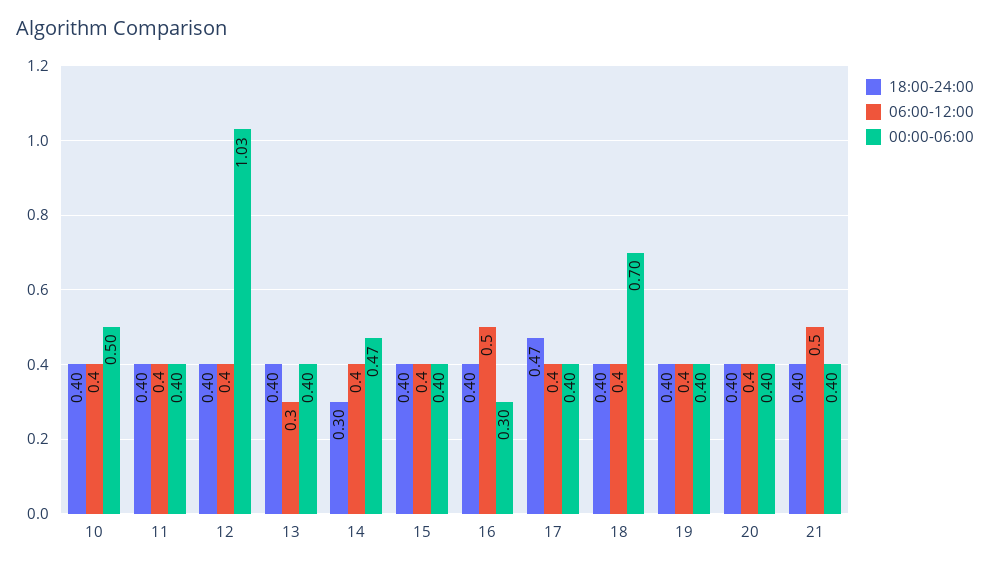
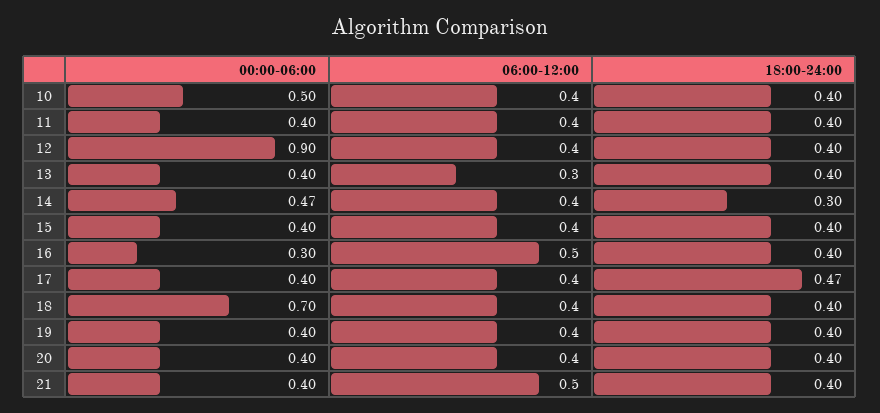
  {
    "18:00-24:00": {
      "10": 0.4,
      "11": 0.4,
      "12": 0.4,
      "13": 0.4,
      "14": 0.3,
      "15": 0.4,
      "16": 0.4,
      "17": 0.47,
      "18": 0.4,
      "19": 0.4,
      "20": 0.4,
      "21": 0.4
    },
    "06:00-12:00": {
      "10": 0.4,
      "11": 0.4,
      "12": 0.4,
      "13": 0.3,
      "14": 0.4,
      "15": 0.4,
      "16": 0.5,
      "17": 0.4,
      "18": 0.4,
      "19": 0.4,
      "20": 0.4,
      "21": 0.5
    },
    "00:00-06:00": {
      "10": 0.5,
      "11": 0.4,
-     "12": 1.03,
+     "12": 0.9,
      "13": 0.4,
      "14": 0.47,
      "15": 0.4,
      "16": 0.3,
      "17": 0.4,
      "18": 0.7,
      "19": 0.4,
      "20": 0.4,
      "21": 0.4
    }
  }

